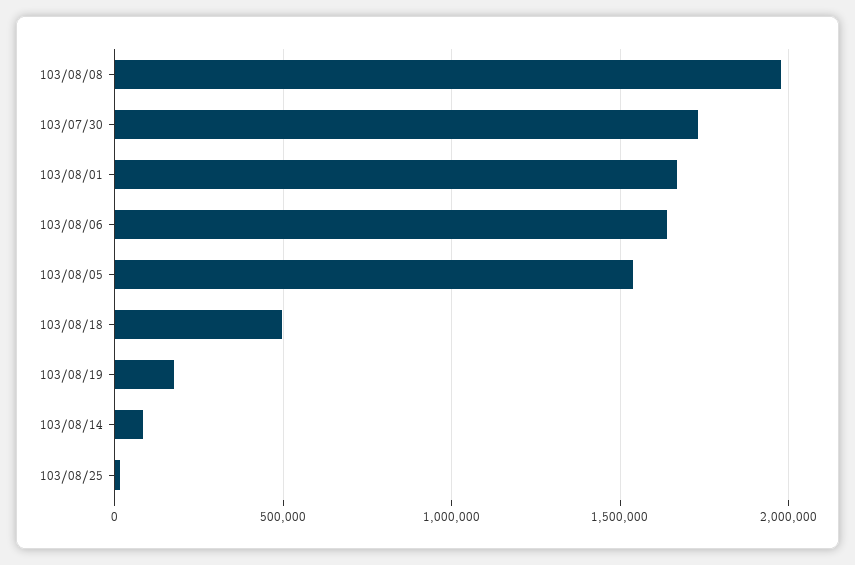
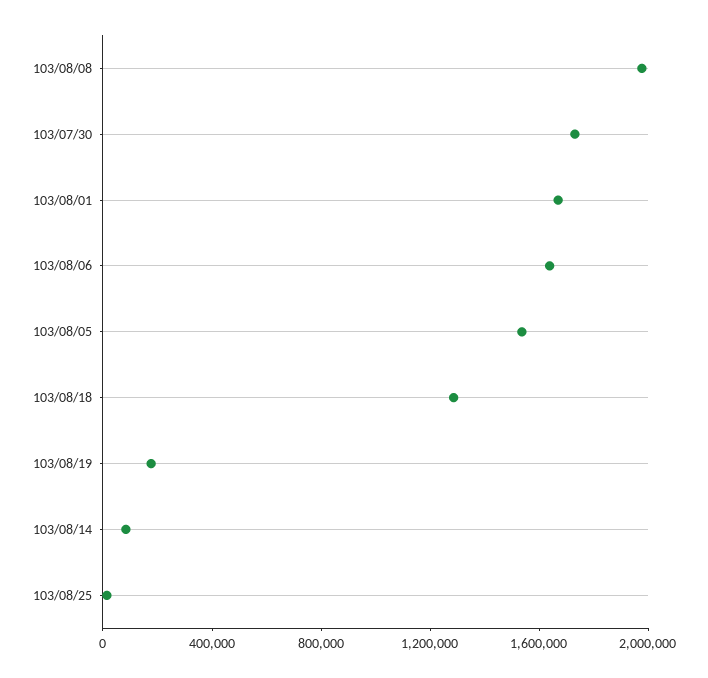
  {
    "103/08/08": 2000000,
    "103/07/30": 1750000,
    "103/08/01": 1650000,
    "103/08/06": 1650000,
    "103/08/05": 1550000,
-   "103/08/18": 500000,
+   "103/08/18": 1300000,
    "103/08/19": 200000,
    "103/08/14": 100000,
    "103/08/25": 0
  }

